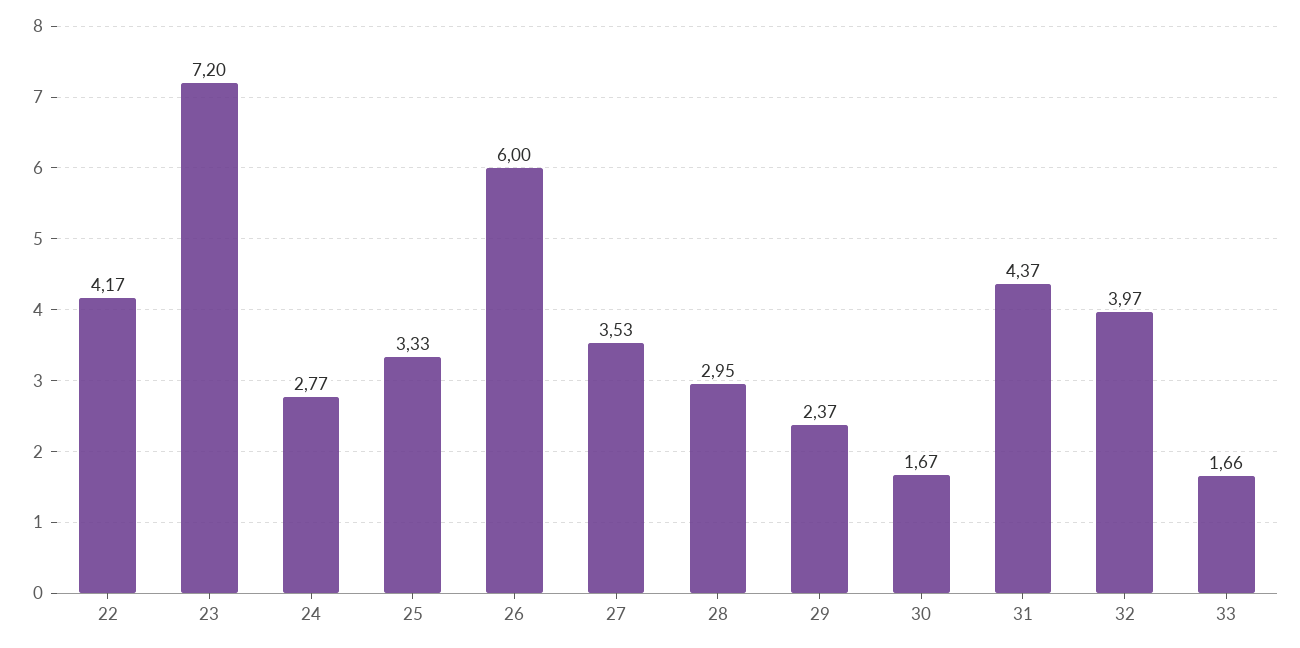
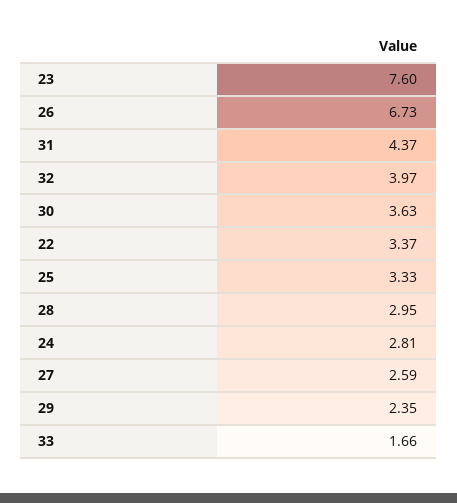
  {
-   "22": 4.17,
+   "22": 3.37,
-   "23": 7.2,
+   "23": 7.6,
-   "24": 2.77,
+   "24": 2.81,
    "25": 3.33,
-   "26": 6,
+   "26": 6.73,
-   "27": 3.53,
+   "27": 2.59,
    "28": 2.95,
-   "29": 2.37,
+   "29": 2.35,
-   "30": 1.67,
+   "30": 3.63,
    "31": 4.37,
    "32": 3.97,
    "33": 1.66
  }

